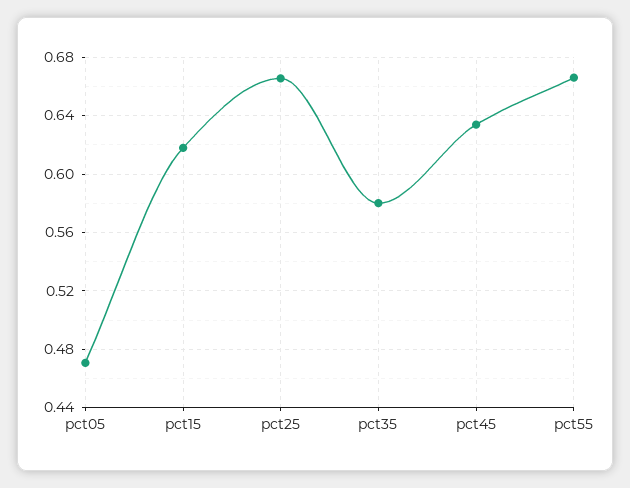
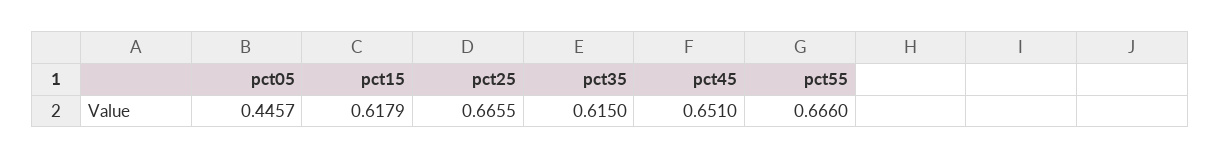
  {
-   "pct05": 0.47,
+   "pct05": 0.4457,
    "pct15": 0.6179,
    "pct25": 0.6655,
-   "pct35": 0.58,
+   "pct35": 0.615,
-   "pct45": 0.635,
+   "pct45": 0.651,
    "pct55": 0.666
  }

